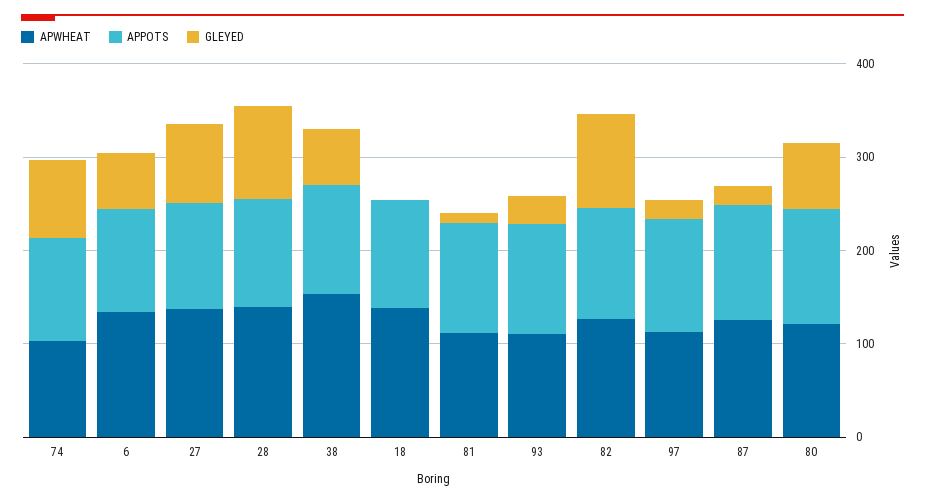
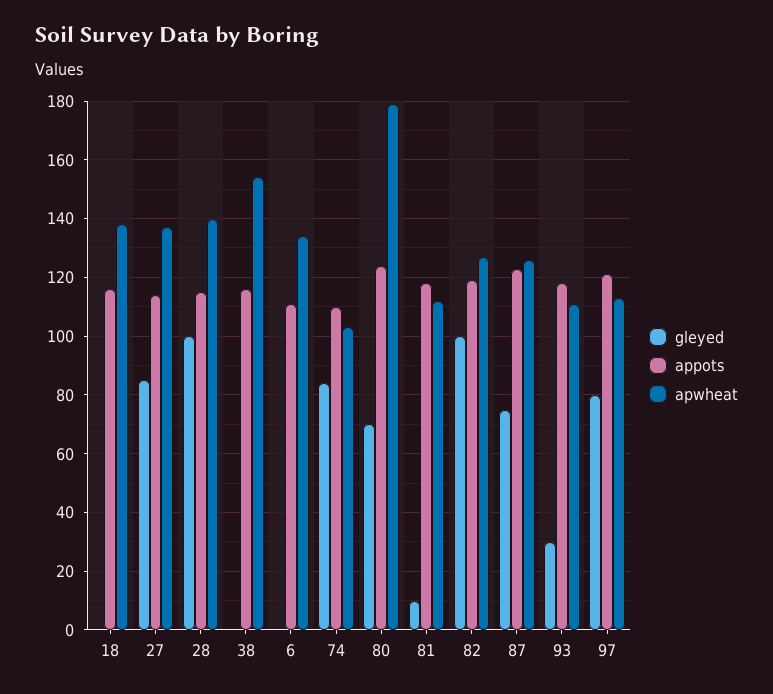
  {
    "APWHEAT": {
      "74": 105,
      "6": 135,
      "27": 135,
      "28": 140,
      "38": 155,
      "18": 140,
      "81": 110,
      "93": 110,
      "82": 125,
      "97": 115,
      "87": 125,
-     "80": 120
+     "80": 180
    },
    "APPOTS": {
      "74": 110,
      "6": 110,
      "27": 115,
      "28": 115,
      "38": 115,
      "18": 115,
      "81": 120,
      "93": 120,
      "82": 120,
      "97": 120,
      "87": 125,
      "80": 125
    },
    "GLEYED": {
      "74": 85,
-     "6": 60,
+     "6": 0,
      "27": 85,
      "28": 100,
-     "38": 60,
+     "38": 0,
      "18": 0,
      "81": 10,
      "93": 30,
      "82": 100,
-     "97": 20,
+     "97": 80,
-     "87": 20,
+     "87": 75,
      "80": 70
    }
  }

